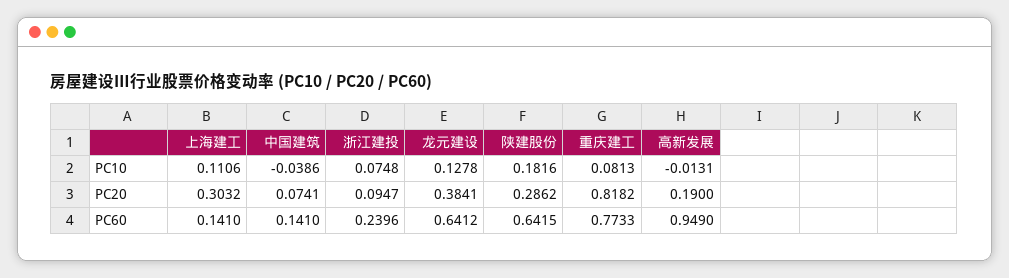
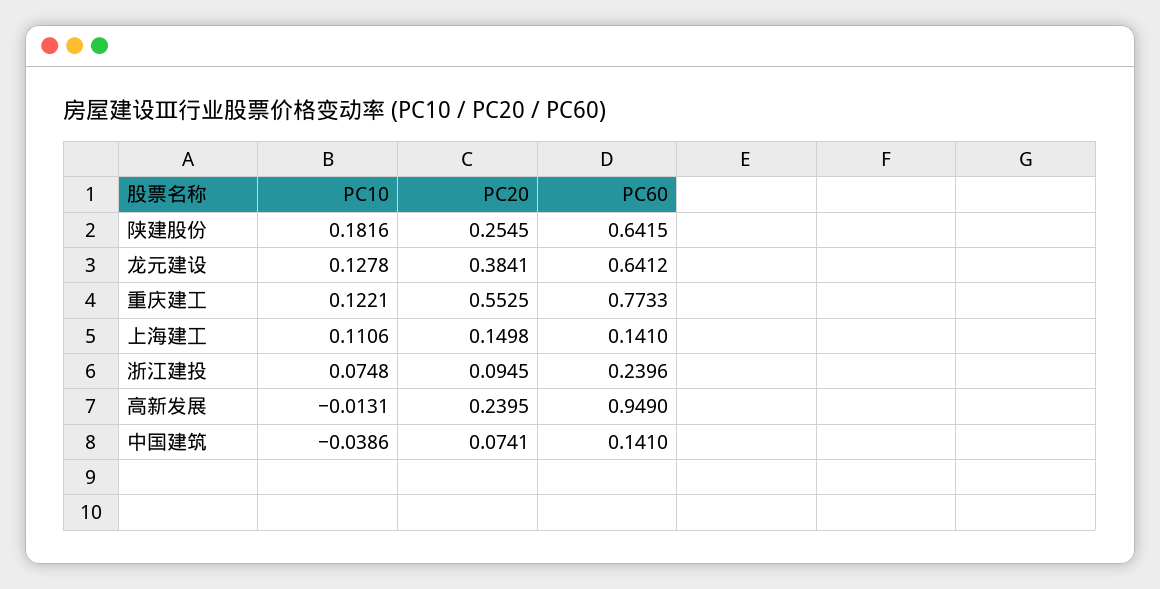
  {
    "上海建工": {
      "PC10": 0.1106,
-     "PC20": 0.3032,
+     "PC20": 0.1498,
      "PC60": 0.141
    },
    "中国建筑": {
      "PC10": -0.0386,
      "PC20": 0.0741,
      "PC60": 0.141
    },
    "浙江建投": {
      "PC10": 0.0748,
-     "PC20": 0.0947,
+     "PC20": 0.0945,
      "PC60": 0.2396
    },
    "龙元建设": {
      "PC10": 0.1278,
      "PC20": 0.3841,
      "PC60": 0.6412
    },
    "陕建股份": {
      "PC10": 0.1816,
-     "PC20": 0.2862,
+     "PC20": 0.2545,
      "PC60": 0.6415
    },
    "重庆建工": {
-     "PC10": 0.0813,
+     "PC10": 0.1221,
-     "PC20": 0.8182,
+     "PC20": 0.5525,
      "PC60": 0.7733
    },
    "高新发展": {
      "PC10": -0.0131,
-     "PC20": 0.19,
+     "PC20": 0.2395,
      "PC60": 0.949
    }
  }

